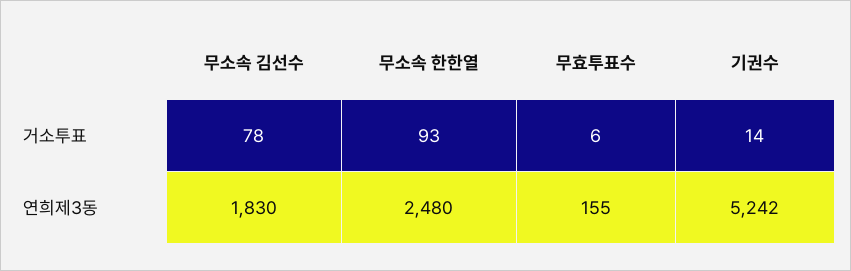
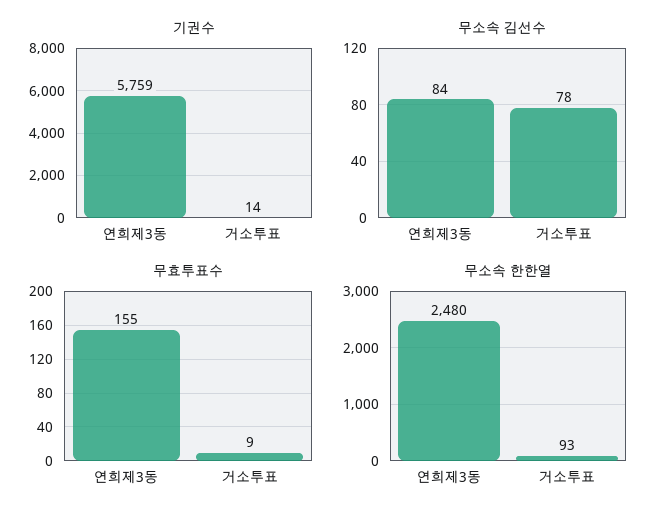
  {
    "무소속 김선수": {
      "거소투표": 78,
-     "연희제3동": 1830
+     "연희제3동": 84
    },
    "무소속 한한열": {
      "거소투표": 93,
      "연희제3동": 2480
    },
    "무효투표수": {
-     "거소투표": 6,
+     "거소투표": 9,
      "연희제3동": 155
    },
    "기권수": {
      "거소투표": 14,
-     "연희제3동": 5242
+     "연희제3동": 5759
    }
  }

